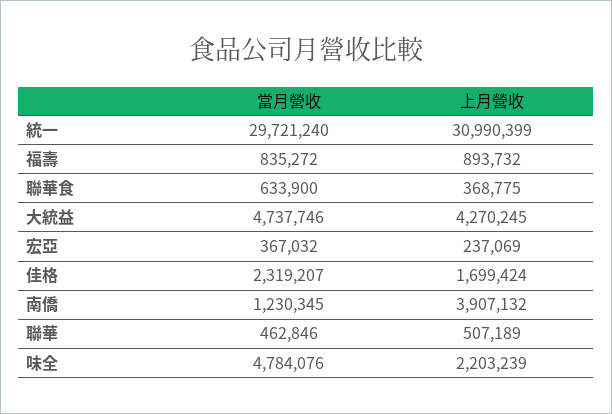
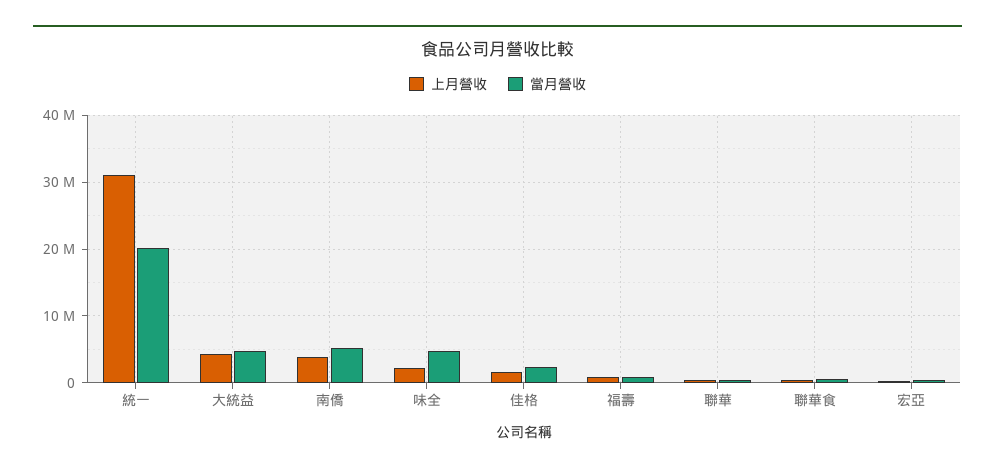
  {
    "當月營收": {
-     "統一": 29721240,
+     "統一": 20000000,
      "福壽": 835272,
      "聯華食": 633900,
      "大統益": 4737746,
      "宏亞": 367032,
      "佳格": 2319207,
-     "南僑": 1230345,
+     "南僑": 5000000,
      "聯華": 462846,
      "味全": 4784076
    },
    "上月營收": {
      "統一": 30990399,
      "福壽": 893732,
      "聯華食": 368775,
      "大統益": 4270245,
      "宏亞": 237069,
      "佳格": 1699424,
      "南僑": 3907132,
      "聯華": 507189,
      "味全": 2203239
    }
  }

